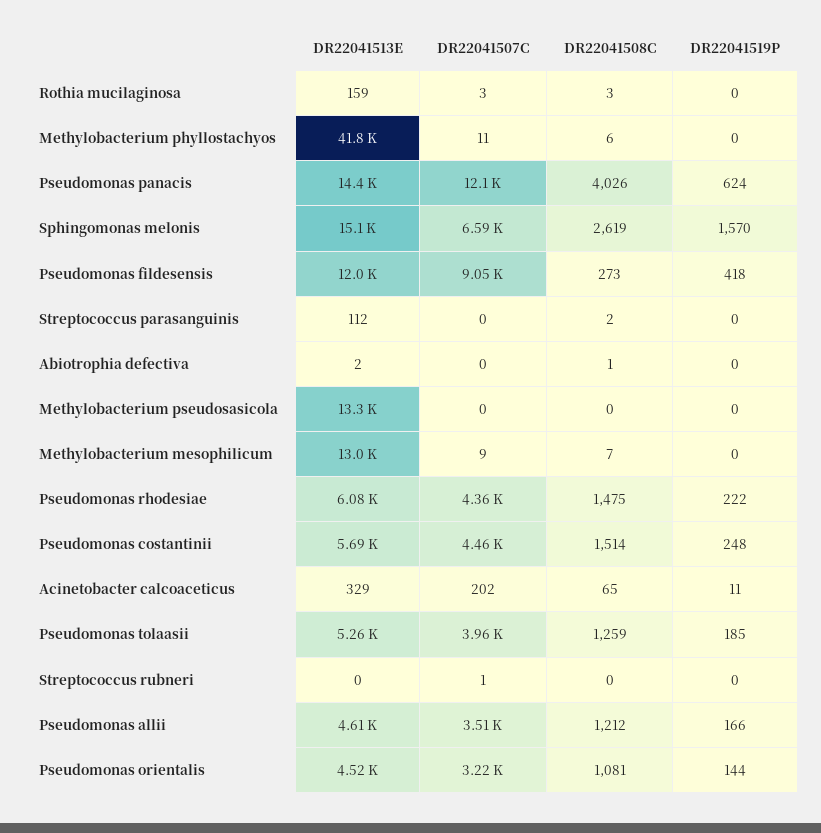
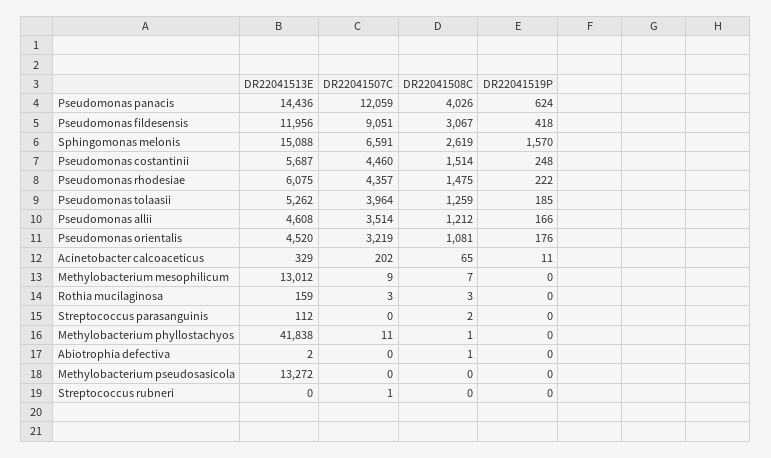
  {
    "DR22041513E": {
      "Rothia mucilaginosa": 159,
      "Methylobacterium phyllostachyos": 41838,
      "Pseudomonas panacis": 14436,
      "Sphingomonas melonis": 15088,
      "Pseudomonas fildesensis": 11956,
      "Streptococcus parasanguinis": 112,
      "Abiotrophia defectiva": 2,
      "Methylobacterium pseudosasicola": 13272,
      "Methylobacterium mesophilicum": 13012,
      "Pseudomonas rhodesiae": 6075,
      "Pseudomonas costantinii": 5687,
      "Acinetobacter calcoaceticus": 329,
      "Pseudomonas tolaasii": 5262,
      "Streptococcus rubneri": 0,
      "Pseudomonas allii": 4608,
      "Pseudomonas orientalis": 4520
    },
    "DR22041507C": {
      "Rothia mucilaginosa": 3,
      "Methylobacterium phyllostachyos": 11,
      "Pseudomonas panacis": 12059,
      "Sphingomonas melonis": 6591,
      "Pseudomonas fildesensis": 9051,
      "Streptococcus parasanguinis": 0,
      "Abiotrophia defectiva": 0,
      "Methylobacterium pseudosasicola": 0,
      "Methylobacterium mesophilicum": 9,
      "Pseudomonas rhodesiae": 4357,
      "Pseudomonas costantinii": 4460,
      "Acinetobacter calcoaceticus": 202,
      "Pseudomonas tolaasii": 3964,
      "Streptococcus rubneri": 1,
      "Pseudomonas allii": 3514,
      "Pseudomonas orientalis": 3219
    },
    "DR22041508C": {
      "Rothia mucilaginosa": 3,
-     "Methylobacterium phyllostachyos": 6,
+     "Methylobacterium phyllostachyos": 1,
      "Pseudomonas panacis": 4026,
      "Sphingomonas melonis": 2619,
-     "Pseudomonas fildesensis": 273,
+     "Pseudomonas fildesensis": 3067,
      "Streptococcus parasanguinis": 2,
      "Abiotrophia defectiva": 1,
      "Methylobacterium pseudosasicola": 0,
      "Methylobacterium mesophilicum": 7,
      "Pseudomonas rhodesiae": 1475,
      "Pseudomonas costantinii": 1514,
      "Acinetobacter calcoaceticus": 65,
      "Pseudomonas tolaasii": 1259,
      "Streptococcus rubneri": 0,
      "Pseudomonas allii": 1212,
      "Pseudomonas orientalis": 1081
    },
    "DR22041519P": {
      "Rothia mucilaginosa": 0,
      "Methylobacterium phyllostachyos": 0,
      "Pseudomonas panacis": 624,
      "Sphingomonas melonis": 1570,
      "Pseudomonas fildesensis": 418,
      "Streptococcus parasanguinis": 0,
      "Abiotrophia defectiva": 0,
      "Methylobacterium pseudosasicola": 0,
      "Methylobacterium mesophilicum": 0,
      "Pseudomonas rhodesiae": 222,
      "Pseudomonas costantinii": 248,
      "Acinetobacter calcoaceticus": 11,
      "Pseudomonas tolaasii": 185,
      "Streptococcus rubneri": 0,
      "Pseudomonas allii": 166,
-     "Pseudomonas orientalis": 144
+     "Pseudomonas orientalis": 176
    }
  }

